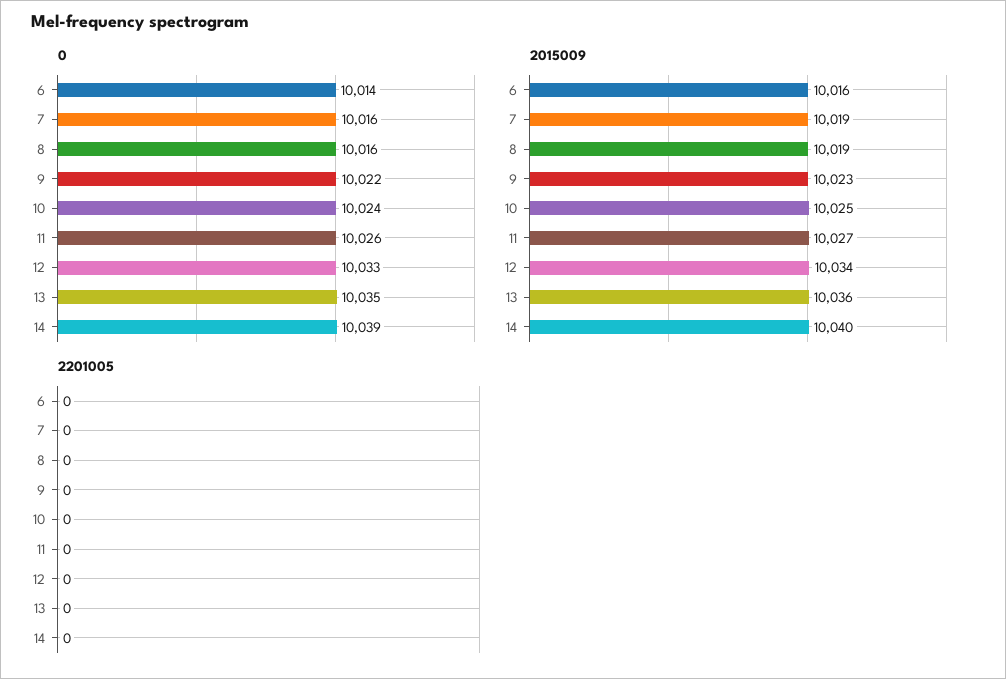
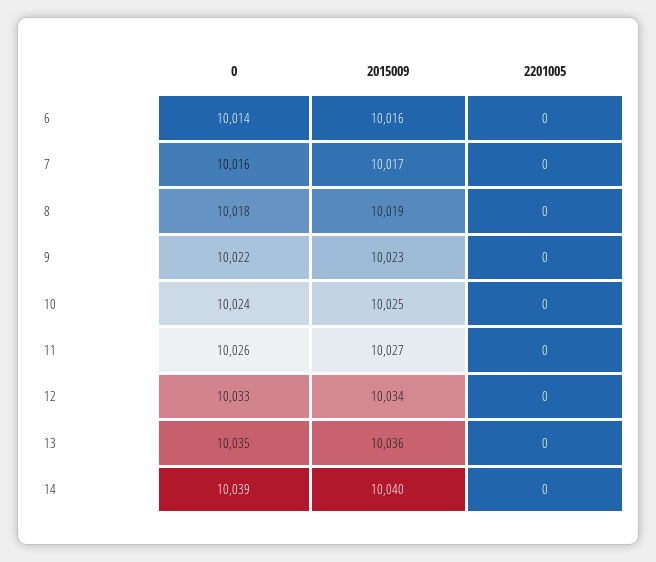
  {
    "0": {
      "6": 10014,
      "7": 10016,
-     "8": 10016,
+     "8": 10018,
      "9": 10022,
      "10": 10024,
      "11": 10026,
      "12": 10033,
      "13": 10035,
      "14": 10039
    },
    "2015009": {
      "6": 10016,
-     "7": 10019,
+     "7": 10017,
      "8": 10019,
      "9": 10023,
      "10": 10025,
      "11": 10027,
      "12": 10034,
      "13": 10036,
      "14": 10040
    },
    "2201005": {
      "6": 0,
      "7": 0,
      "8": 0,
      "9": 0,
      "10": 0,
      "11": 0,
      "12": 0,
      "13": 0,
      "14": 0
    }
  }

